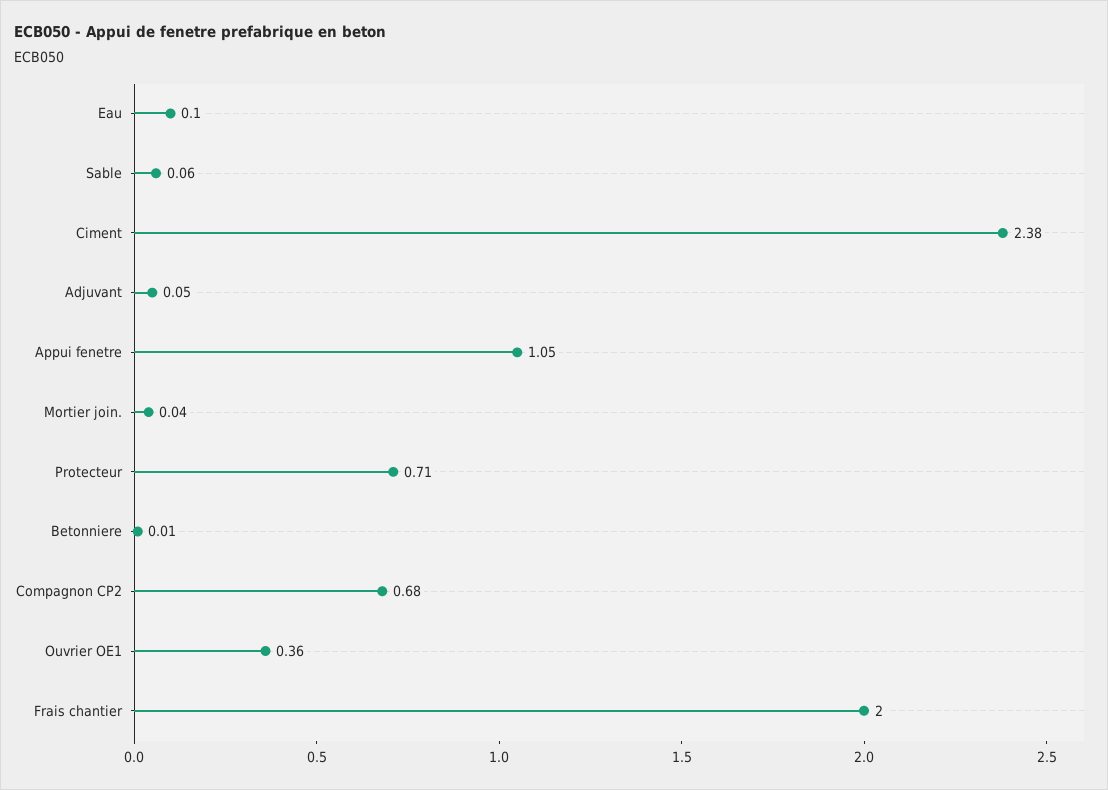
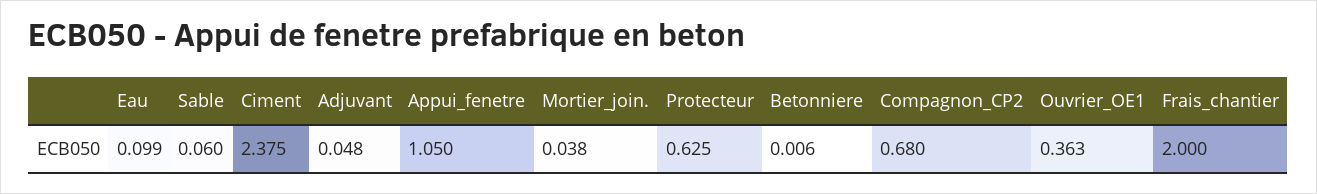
  {
    "Eau": 0.099,
    "Sable": 0.06,
    "Ciment": 2.375,
    "Adjuvant": 0.048,
    "Appui fenetre": 1.05,
    "Mortier join.": 0.038,
-   "Protecteur": 0.71,
+   "Protecteur": 0.625,
    "Betonniere": 0.006,
    "Compagnon CP2": 0.68,
    "Ouvrier OE1": 0.363,
    "Frais chantier": 2
  }

